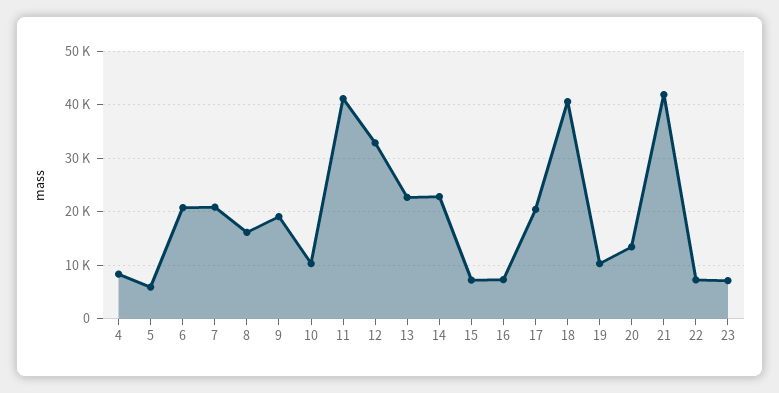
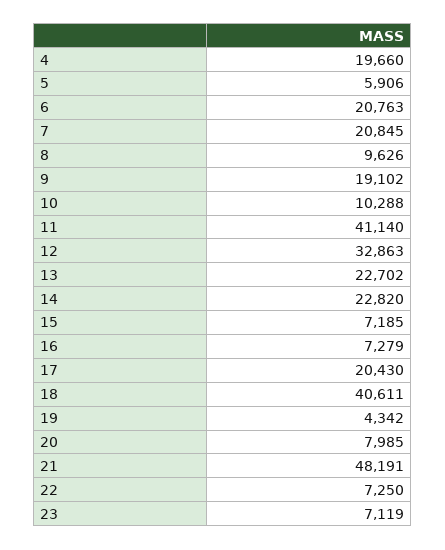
  {
-   "4": 8000,
+   "4": 19660,
    "5": 5906,
    "6": 20763,
    "7": 20845,
-   "8": 16000,
+   "8": 9626,
    "9": 19102,
    "10": 10288,
    "11": 41140,
    "12": 32863,
    "13": 22702,
    "14": 22820,
    "15": 7185,
    "16": 7279,
    "17": 20430,
    "18": 40611,
-   "19": 10000,
+   "19": 4342,
-   "20": 14000,
+   "20": 7985,
-   "21": 42000,
+   "21": 48191,
    "22": 7250,
    "23": 7119
  }

